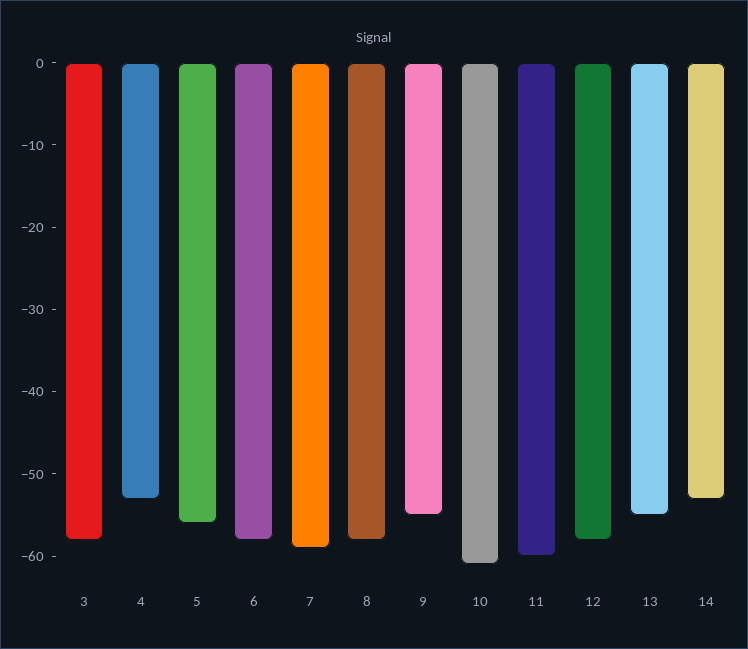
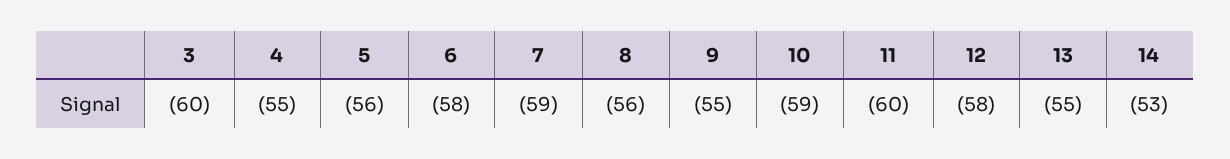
  {
-   "3": -58,
+   "3": -60,
-   "4": -53,
+   "4": -55,
    "5": -56,
    "6": -58,
    "7": -59,
-   "8": -58,
+   "8": -56,
    "9": -55,
-   "10": -61,
+   "10": -59,
    "11": -60,
    "12": -58,
    "13": -55,
    "14": -53
  }

